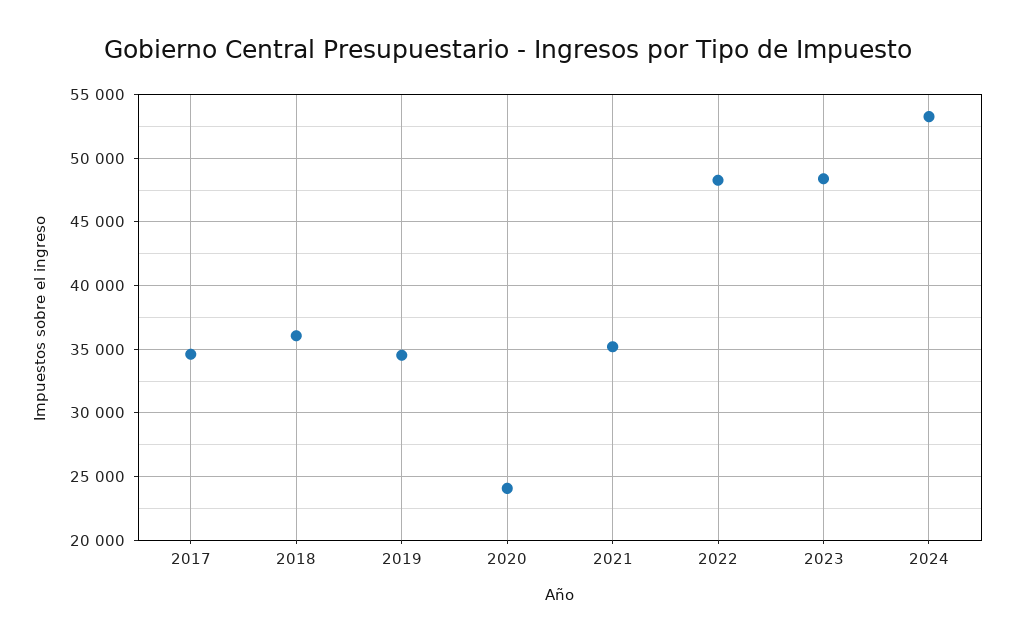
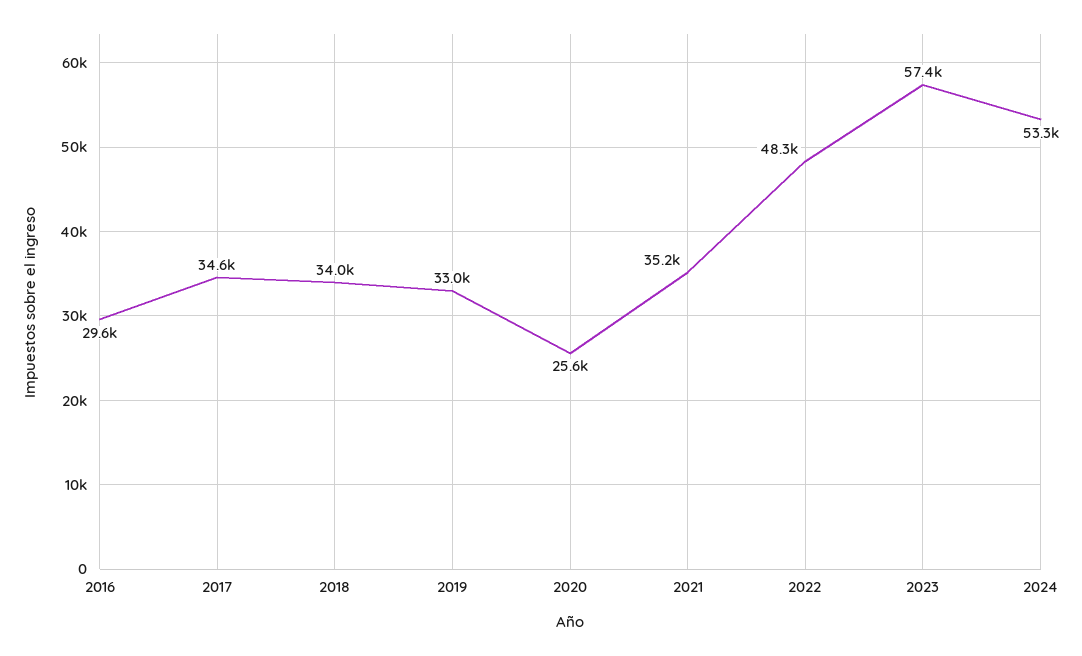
  {
    "2017": 34600,
-   "2018": 36000,
+   "2018": 34000,
-   "2019": 34500,
+   "2019": 33000,
-   "2020": 24000,
+   "2020": 25600,
    "2021": 35200,
    "2022": 48300,
-   "2023": 48500,
+   "2023": 57400,
-   "2024": 53300
+   "2024": 53300,
+   "2016": 29600
  }

